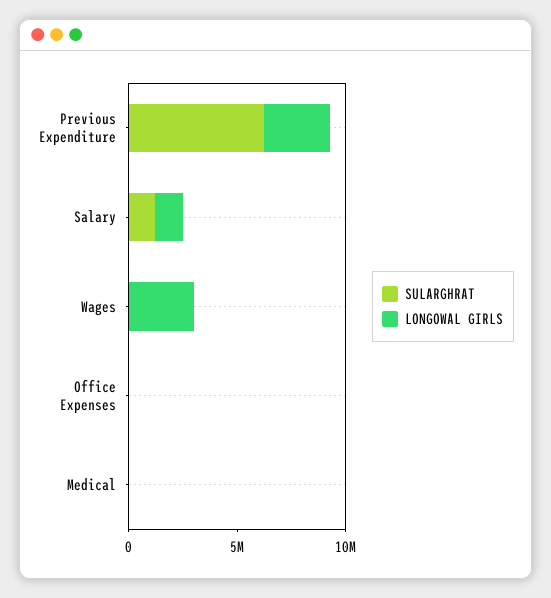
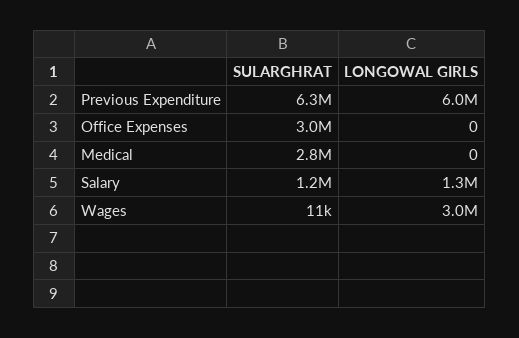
  {
    "SULARGHRAT": {
      "Previous Expenditure": 6300000,
      "Salary": 1200000,
      "Wages": 11000,
-     "Office Expenses": 0,
+     "Office Expenses": 3000000,
-     "Medical": 0
+     "Medical": 2800000
    },
    "LONGOWAL GIRLS": {
-     "Previous Expenditure": 3000000,
+     "Previous Expenditure": 6000000,
      "Salary": 1300000,
      "Wages": 3000000,
      "Office Expenses": 0,
      "Medical": 0
    }
  }

